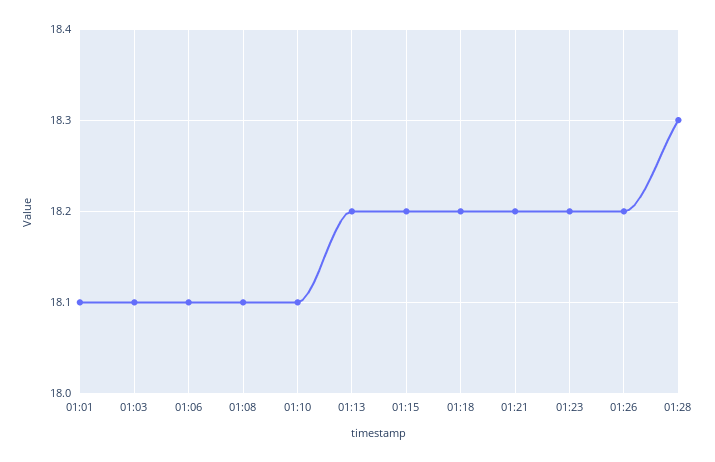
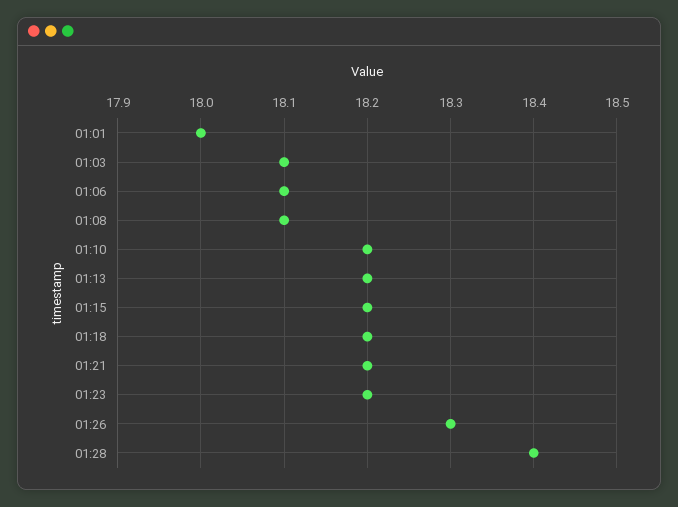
  {
-   "01:01": 18.1,
+   "01:01": 18,
    "01:03": 18.1,
    "01:06": 18.1,
    "01:08": 18.1,
-   "01:10": 18.1,
+   "01:10": 18.2,
    "01:13": 18.2,
    "01:15": 18.2,
    "01:18": 18.2,
    "01:21": 18.2,
    "01:23": 18.2,
-   "01:26": 18.2,
+   "01:26": 18.3,
-   "01:28": 18.3
+   "01:28": 18.4
  }

